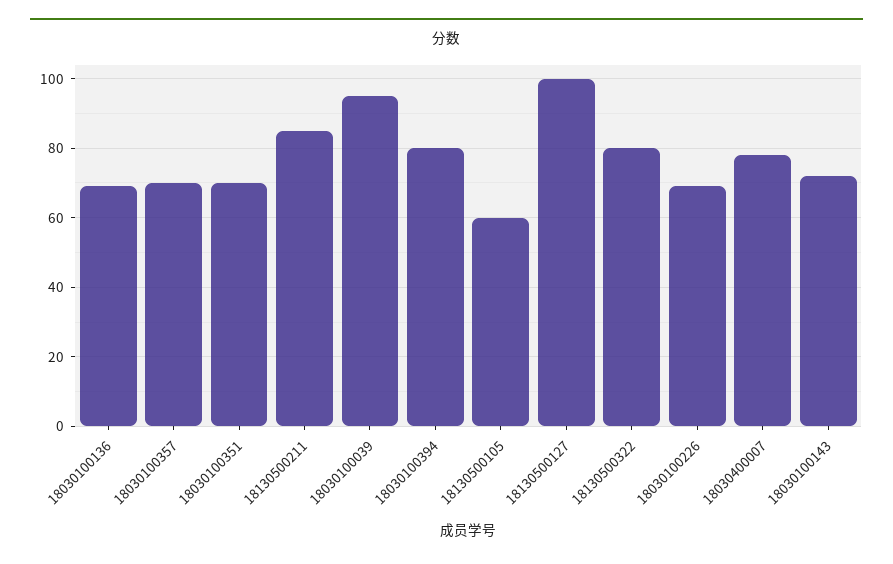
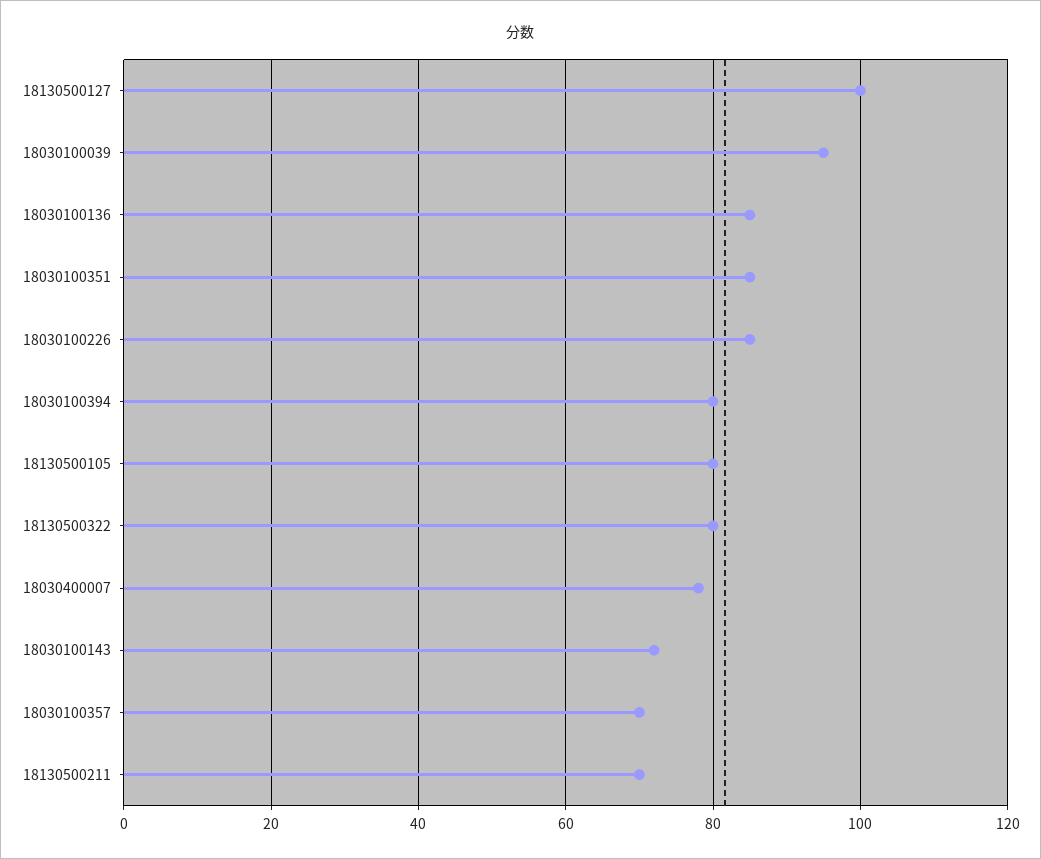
  {
-   "18030100136": 70,
+   "18030100136": 85,
    "18030100357": 70,
-   "18030100351": 70,
+   "18030100351": 85,
-   "18130500211": 85,
+   "18130500211": 70,
    "18030100039": 95,
    "18030100394": 80,
-   "18130500105": 60,
+   "18130500105": 80,
    "18130500127": 100,
    "18130500322": 80,
-   "18030100226": 70,
+   "18030100226": 85,
    "18030400007": 80,
    "18030100143": 70
  }

